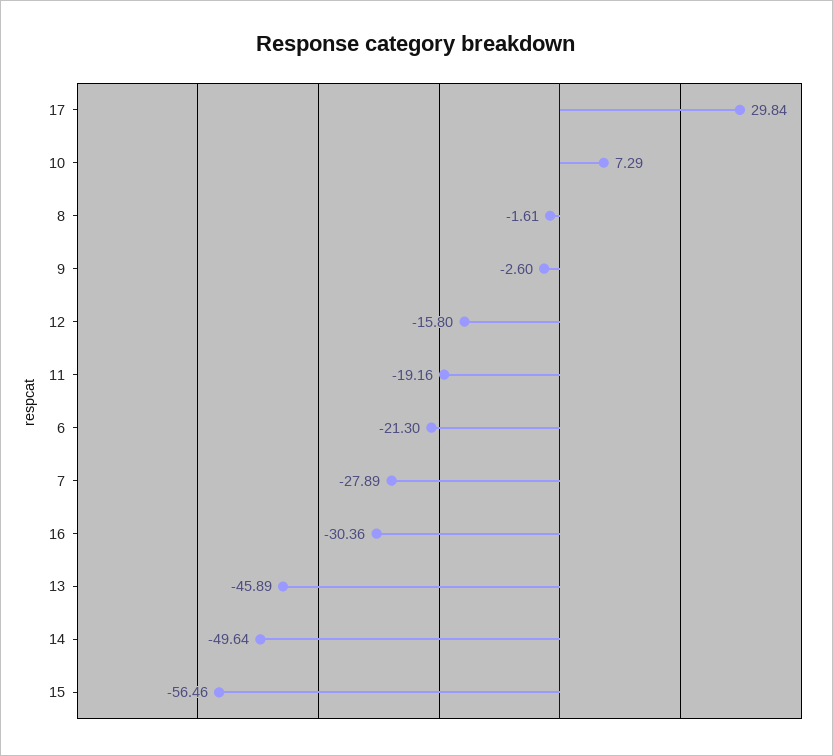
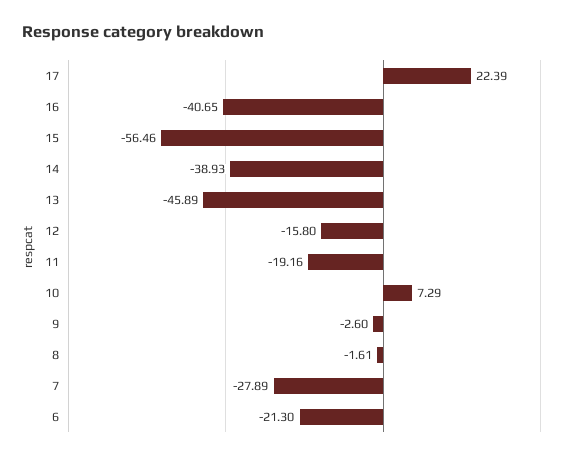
  {
-   "17": 29.84,
+   "17": 22.39,
    "10": 7.29,
    "8": -1.61,
    "9": -2.6,
    "12": -15.8,
    "11": -19.16,
    "6": -21.3,
    "7": -27.89,
-   "16": -30.36,
+   "16": -40.65,
    "13": -45.89,
-   "14": -49.64,
+   "14": -38.93,
    "15": -56.46
  }

